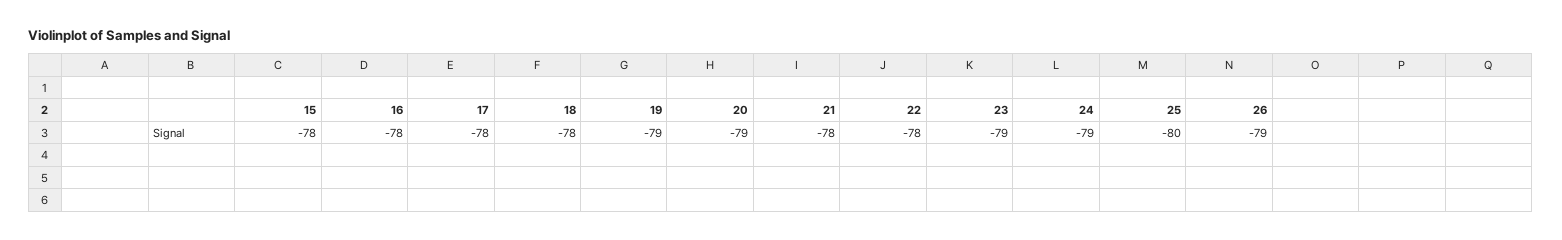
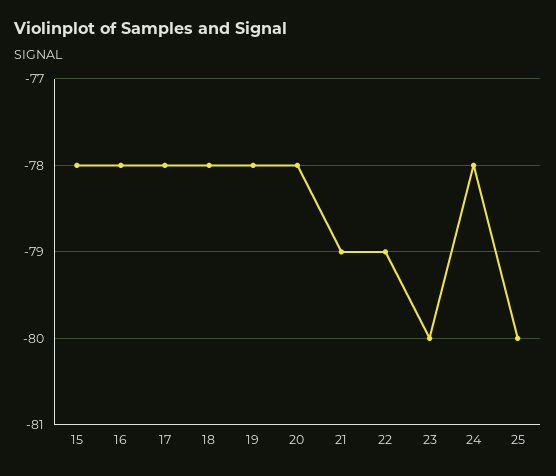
  {
    "15": -78,
    "16": -78,
    "17": -78,
    "18": -78,
-   "19": -79,
+   "19": -78,
-   "20": -79,
+   "20": -78,
-   "21": -78,
+   "21": -79,
-   "22": -78,
+   "22": -79,
-   "23": -79,
+   "23": -80,
-   "24": -79,
+   "24": -78,
-   "25": -80,
+   "25": -80
-   "26": -79
  }

